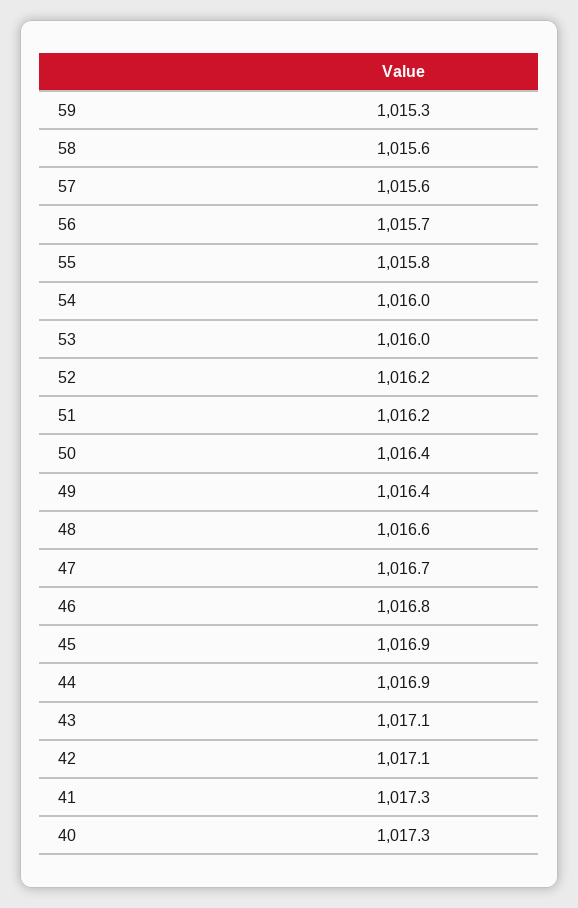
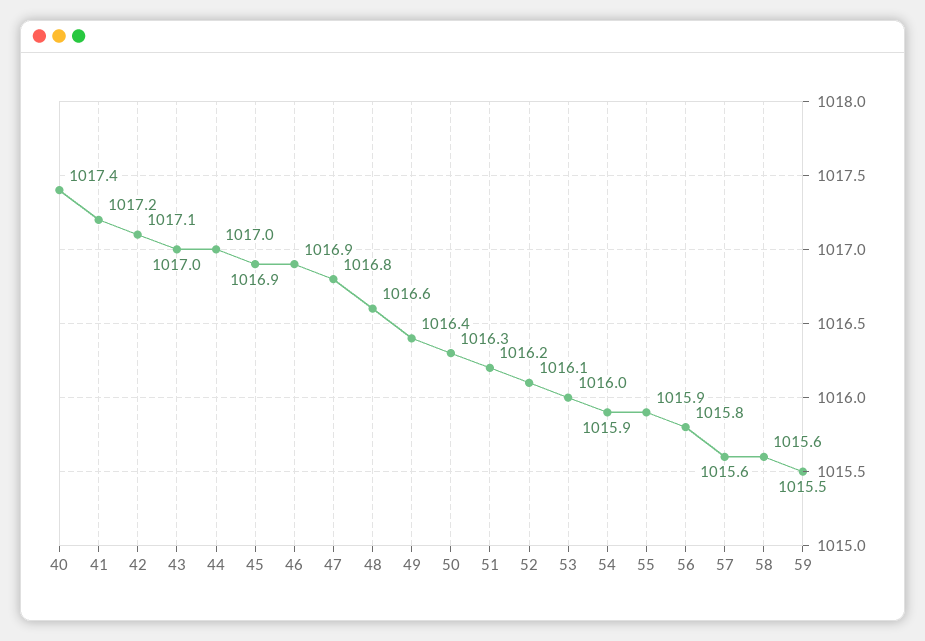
  {
-   "59": 1015.3,
+   "59": 1015.5,
    "58": 1015.6,
    "57": 1015.6,
-   "56": 1015.7,
+   "56": 1015.8,
-   "55": 1015.8,
+   "55": 1015.9,
-   "54": 1016,
+   "54": 1015.9,
    "53": 1016,
-   "52": 1016.2,
+   "52": 1016.1,
    "51": 1016.2,
-   "50": 1016.4,
+   "50": 1016.3,
    "49": 1016.4,
    "48": 1016.6,
-   "47": 1016.7,
+   "47": 1016.8,
-   "46": 1016.8,
+   "46": 1016.9,
    "45": 1016.9,
-   "44": 1016.9,
+   "44": 1017,
-   "43": 1017.1,
+   "43": 1017,
    "42": 1017.1,
-   "41": 1017.3,
+   "41": 1017.2,
-   "40": 1017.3
+   "40": 1017.4
  }

